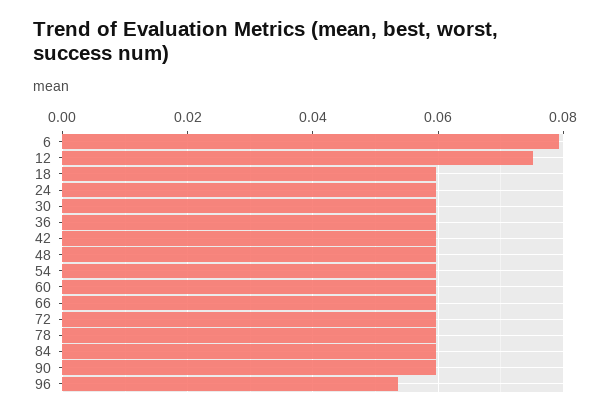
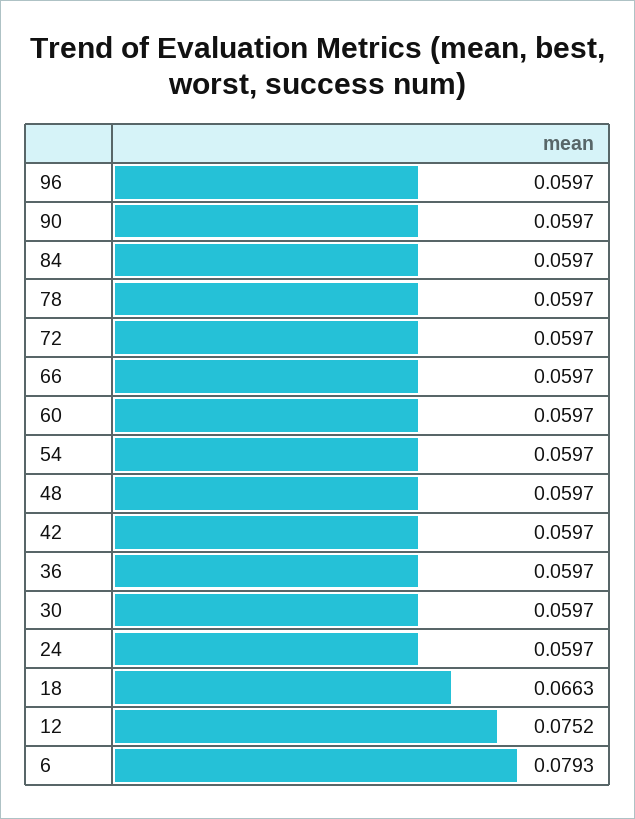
  {
    "6": 0.0793,
    "12": 0.0752,
-   "18": 0.06,
+   "18": 0.0663,
    "24": 0.0597,
    "30": 0.0597,
    "36": 0.0597,
    "42": 0.0597,
    "48": 0.0597,
    "54": 0.0597,
    "60": 0.0597,
    "66": 0.0597,
    "72": 0.0597,
    "78": 0.0597,
    "84": 0.0597,
    "90": 0.0597,
-   "96": 0.054
+   "96": 0.0597
  }

